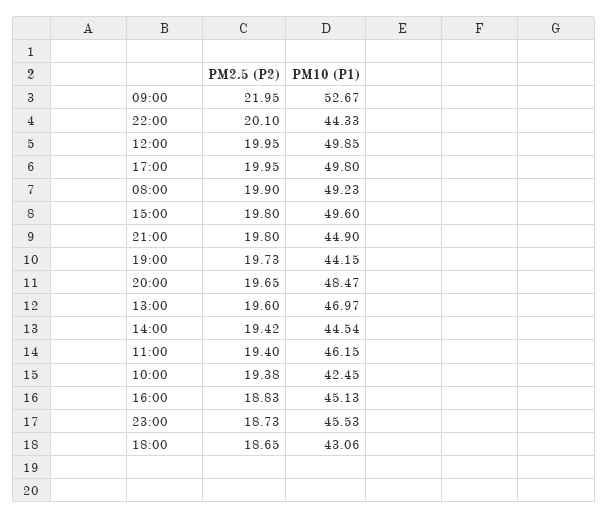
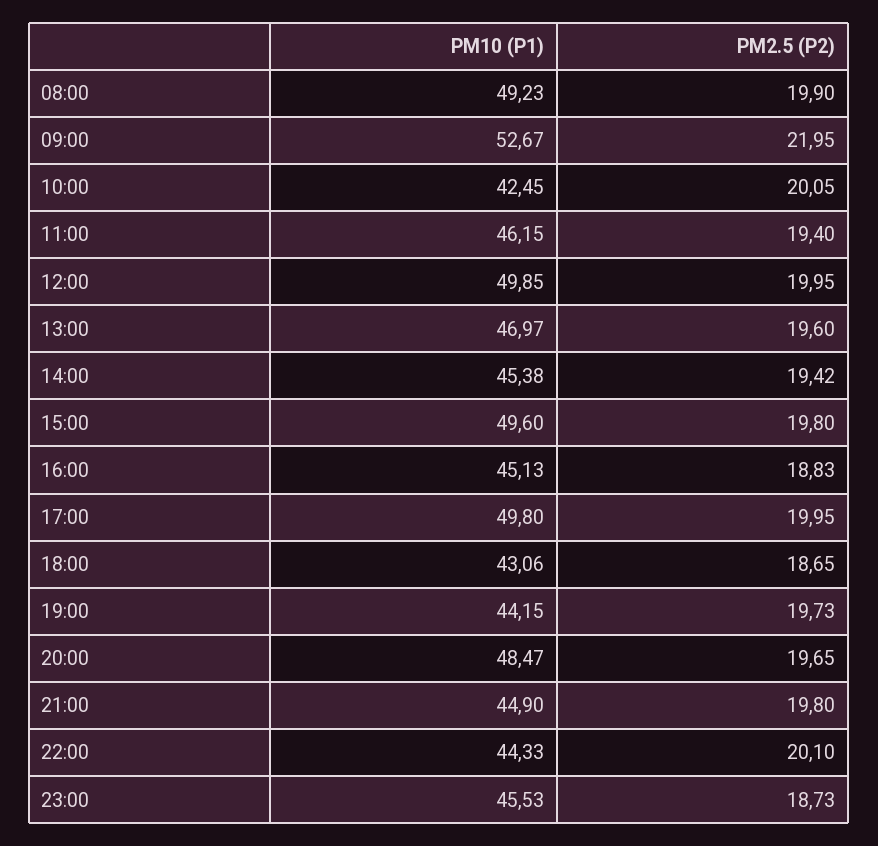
  {
    "PM2.5 (P2)": {
      "09:00": 21.95,
      "22:00": 20.1,
      "12:00": 19.95,
      "17:00": 19.95,
      "08:00": 19.9,
      "15:00": 19.8,
      "21:00": 19.8,
      "19:00": 19.73,
      "20:00": 19.65,
      "13:00": 19.6,
      "14:00": 19.42,
      "11:00": 19.4,
-     "10:00": 19.38,
+     "10:00": 20.05,
      "16:00": 18.83,
      "23:00": 18.73,
      "18:00": 18.65
    },
    "PM10 (P1)": {
      "09:00": 52.67,
      "22:00": 44.33,
      "12:00": 49.85,
      "17:00": 49.8,
      "08:00": 49.23,
      "15:00": 49.6,
      "21:00": 44.9,
      "19:00": 44.15,
      "20:00": 48.47,
      "13:00": 46.97,
-     "14:00": 44.54,
+     "14:00": 45.38,
      "11:00": 46.15,
      "10:00": 42.45,
      "16:00": 45.13,
      "23:00": 45.53,
      "18:00": 43.06
    }
  }

